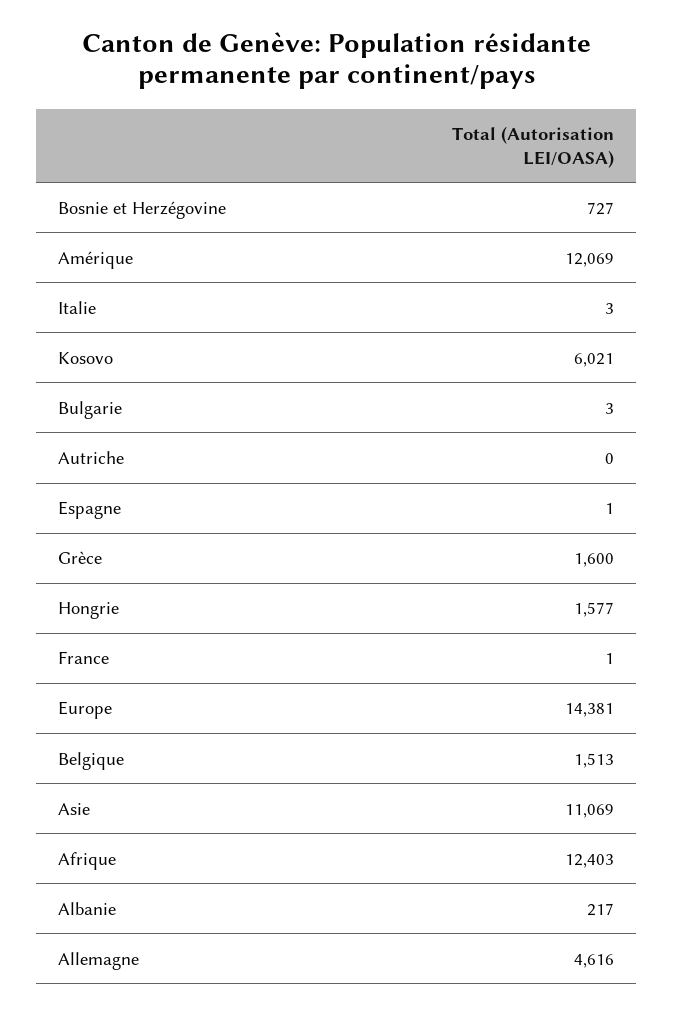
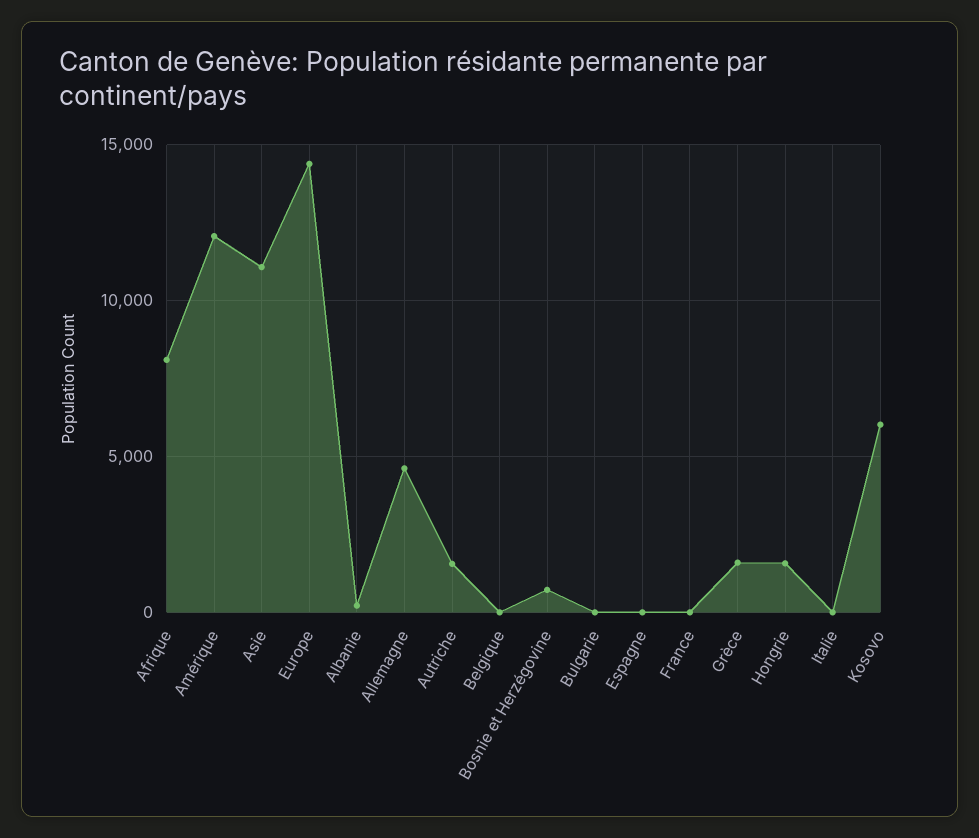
  {
    "Bosnie et Herzégovine": 727,
    "Amérique": 12069,
    "Italie": 3,
    "Kosovo": 6021,
    "Bulgarie": 3,
-   "Autriche": 0,
+   "Autriche": 1500,
    "Espagne": 1,
    "Grèce": 1600,
    "Hongrie": 1577,
    "France": 1,
    "Europe": 14381,
-   "Belgique": 1513,
+   "Belgique": 0,
    "Asie": 11069,
-   "Afrique": 12403,
+   "Afrique": 8000,
    "Albanie": 217,
    "Allemagne": 4616
  }

